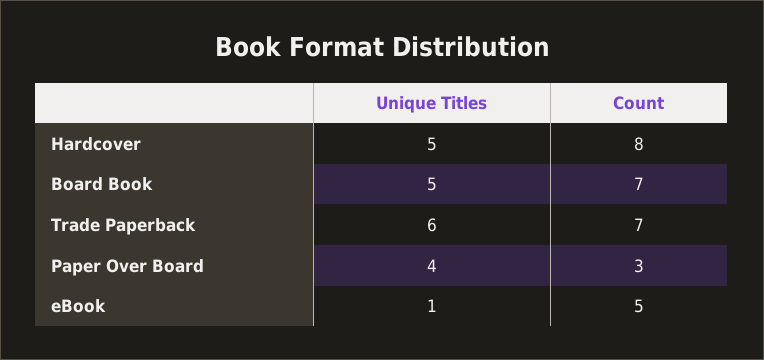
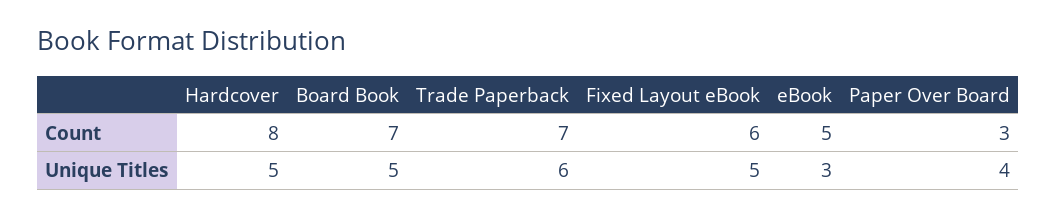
  {
    "Unique Titles": {
      "Hardcover": 5,
      "Board Book": 5,
      "Trade Paperback": 6,
      "Paper Over Board": 4,
-     "eBook": 1
+     "eBook": 3,
+     "Fixed Layout eBook": 5
    },
    "Count": {
      "Hardcover": 8,
      "Board Book": 7,
      "Trade Paperback": 7,
      "Paper Over Board": 3,
-     "eBook": 5
+     "eBook": 5,
+     "Fixed Layout eBook": 6
    }
  }

